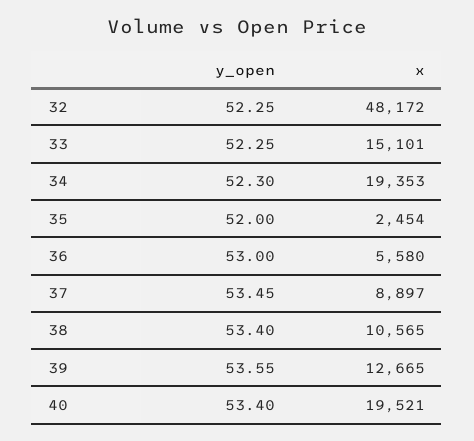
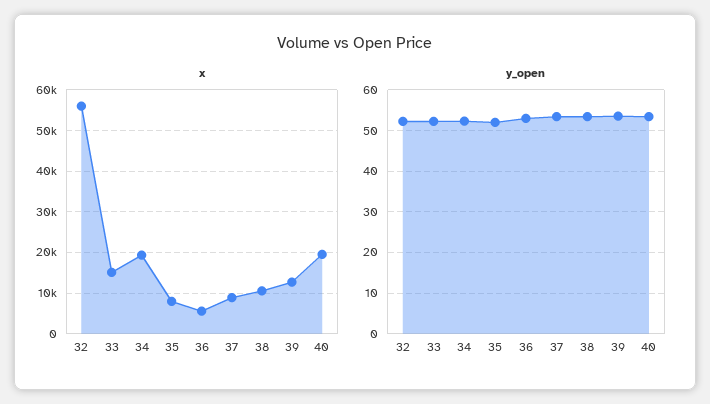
  {
    "y_open": {
      "32": 52.25,
      "33": 52.25,
      "34": 52.3,
      "35": 52,
      "36": 53,
      "37": 53.45,
      "38": 53.4,
      "39": 53.55,
      "40": 53.4
    },
    "x": {
-     "32": 48172,
+     "32": 56000,
      "33": 15101,
      "34": 19353,
-     "35": 2454,
+     "35": 8000,
      "36": 5580,
      "37": 8897,
      "38": 10565,
      "39": 12665,
      "40": 19521
    }
  }

